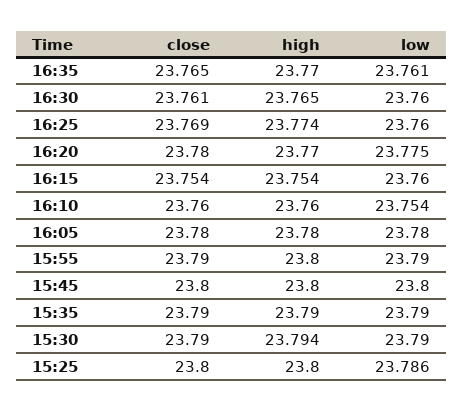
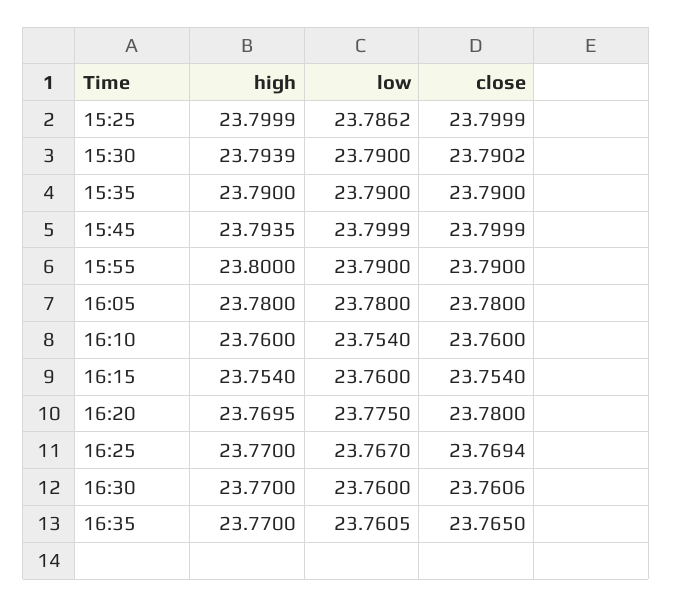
  {
    "close": {
      "16:35": 23.765,
      "16:30": 23.7606,
      "16:25": 23.7694,
      "16:20": 23.78,
      "16:15": 23.754,
      "16:10": 23.76,
      "16:05": 23.78,
      "15:55": 23.79,
      "15:45": 23.7999,
      "15:35": 23.79,
      "15:30": 23.7902,
      "15:25": 23.7999
    },
    "high": {
      "16:35": 23.77,
-     "16:30": 23.765,
+     "16:30": 23.77,
-     "16:25": 23.774,
+     "16:25": 23.77,
      "16:20": 23.7695,
      "16:15": 23.754,
      "16:10": 23.76,
      "16:05": 23.78,
      "15:55": 23.8,
-     "15:45": 23.8,
+     "15:45": 23.7935,
      "15:35": 23.79,
      "15:30": 23.7939,
      "15:25": 23.7999
    },
    "low": {
      "16:35": 23.7605,
      "16:30": 23.76,
-     "16:25": 23.76,
+     "16:25": 23.767,
      "16:20": 23.775,
      "16:15": 23.76,
      "16:10": 23.754,
      "16:05": 23.78,
      "15:55": 23.79,
      "15:45": 23.7999,
      "15:35": 23.79,
      "15:30": 23.79,
      "15:25": 23.7862
    }
  }

